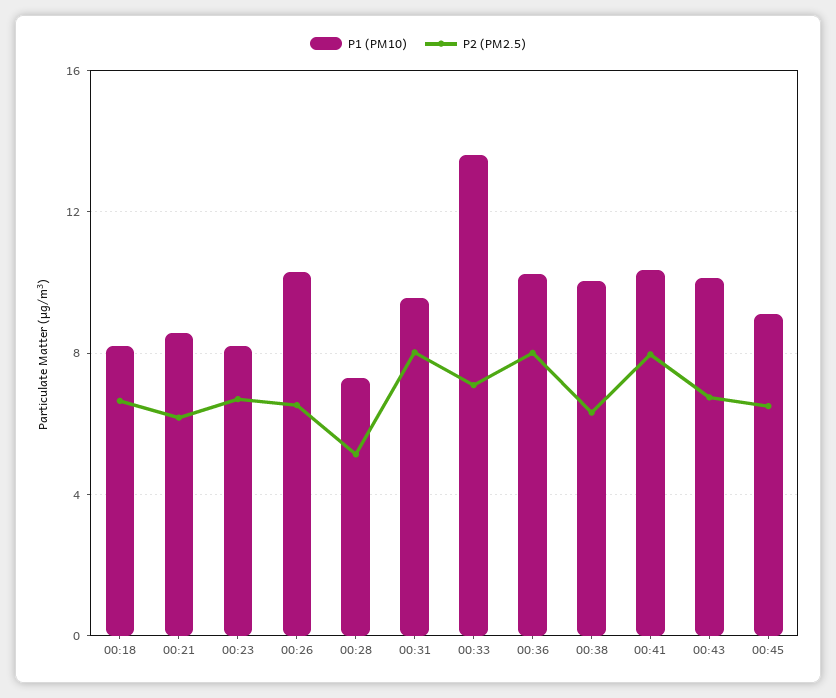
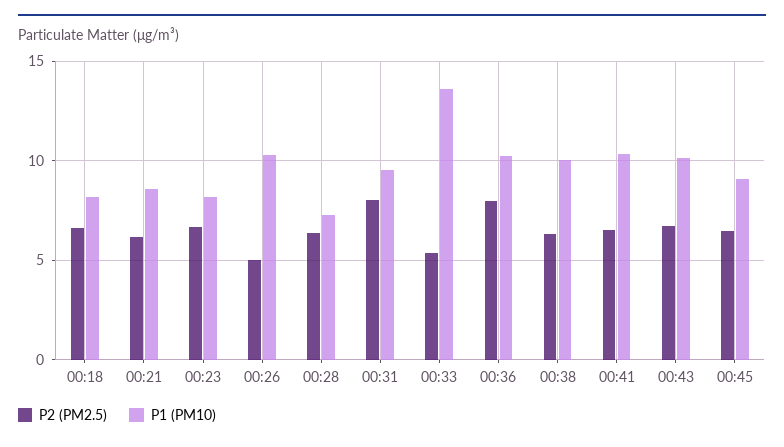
  {
    "P1 (PM10)": {
      "00:18": 8,
      "00:21": 8.5,
      "00:23": 8,
      "00:26": 10.5,
      "00:28": 7.5,
      "00:31": 9.5,
      "00:33": 13.5,
      "00:36": 10,
      "00:38": 10,
      "00:41": 10.5,
      "00:43": 10,
      "00:45": 9
    },
    "P2 (PM2.5)": {
      "00:18": 6.5,
      "00:21": 6,
      "00:23": 6.5,
-     "00:26": 6.5,
+     "00:26": 5,
-     "00:28": 5,
+     "00:28": 6.5,
      "00:31": 8,
-     "00:33": 7,
+     "00:33": 5.5,
      "00:36": 8,
      "00:38": 6.5,
-     "00:41": 8,
+     "00:41": 6.5,
      "00:43": 7,
      "00:45": 6.5
    }
  }

